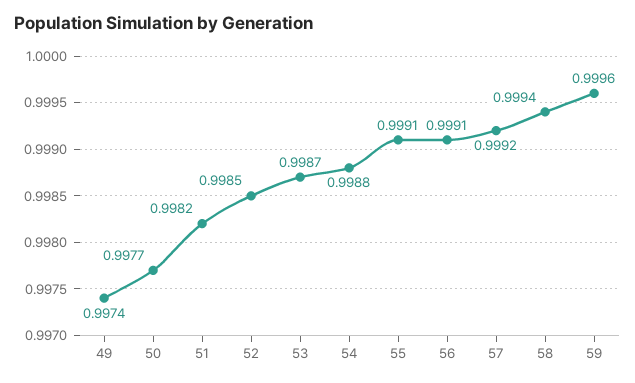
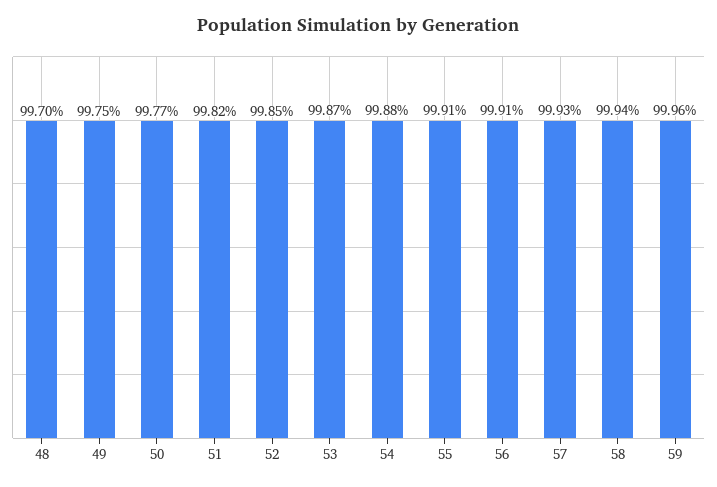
  {
-   "49": 0.9974,
+   "49": 0.9975,
    "50": 0.9977,
    "51": 0.9982,
    "52": 0.9985,
    "53": 0.9987,
    "54": 0.9988,
    "55": 0.9991,
    "56": 0.9991,
-   "57": 0.9992,
+   "57": 0.9993,
    "58": 0.9994,
-   "59": 0.9996
+   "59": 0.9996,
+   "48": 0.997
  }

